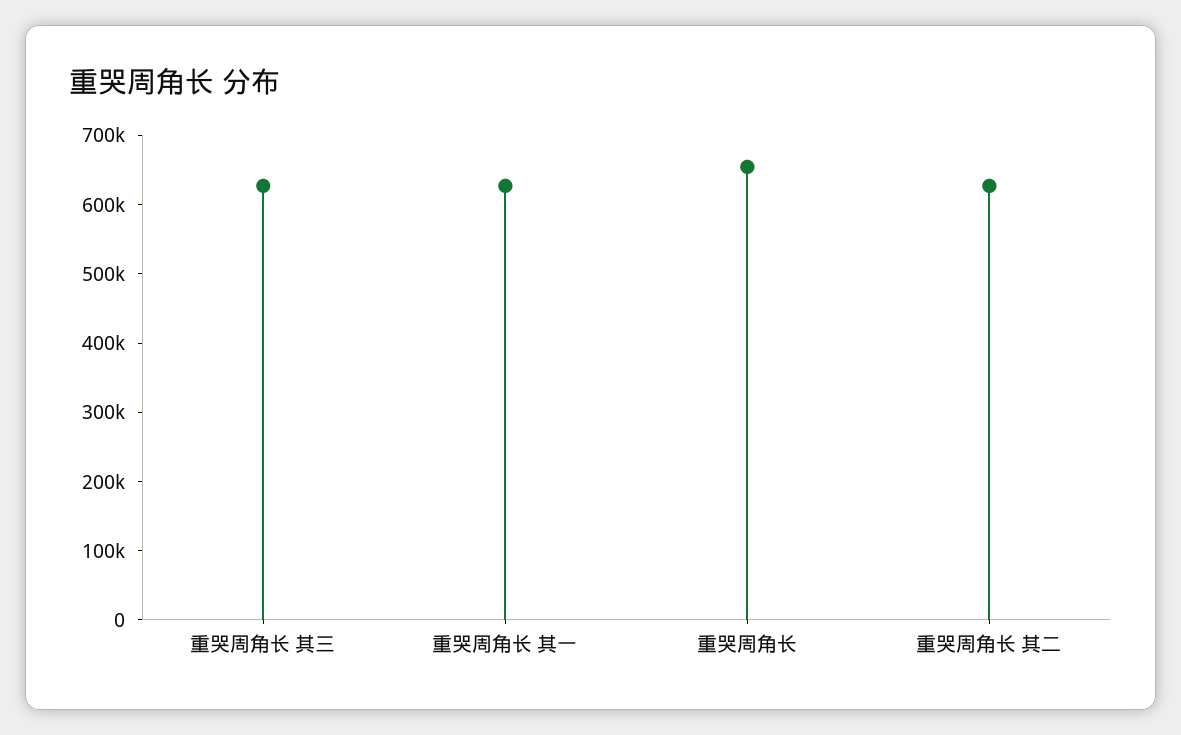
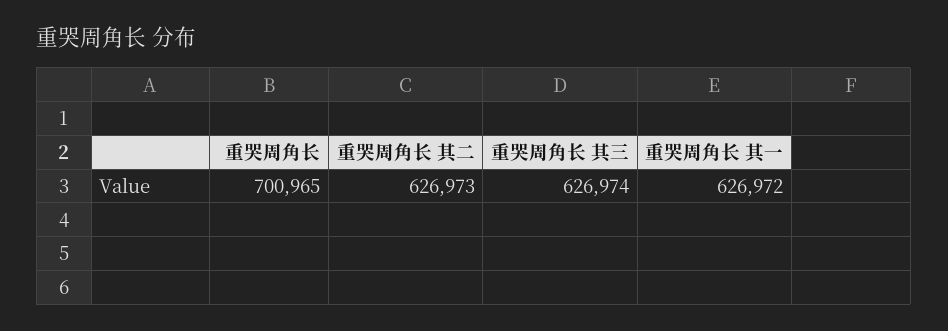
  {
    "重哭周角长 其三": 626974,
    "重哭周角长 其一": 626972,
-   "重哭周角长": 660000,
+   "重哭周角长": 700965,
    "重哭周角长 其二": 626973
  }

